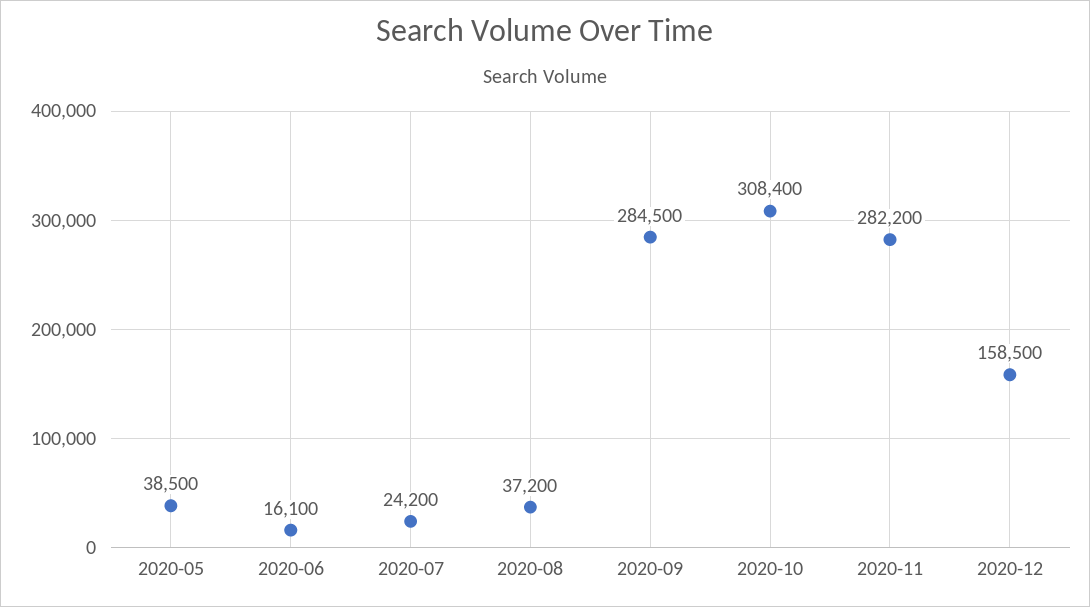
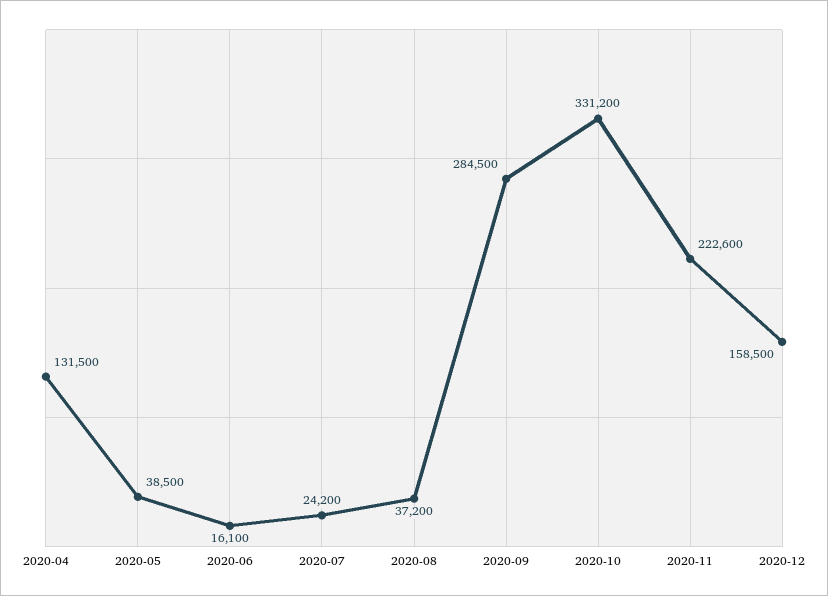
  {
    "2020-05": 38500,
    "2020-06": 16100,
    "2020-07": 24200,
    "2020-08": 37200,
    "2020-09": 284500,
-   "2020-10": 308400,
+   "2020-10": 331200,
-   "2020-11": 282200,
+   "2020-11": 222600,
-   "2020-12": 158500
+   "2020-12": 158500,
+   "2020-04": 131500
  }

